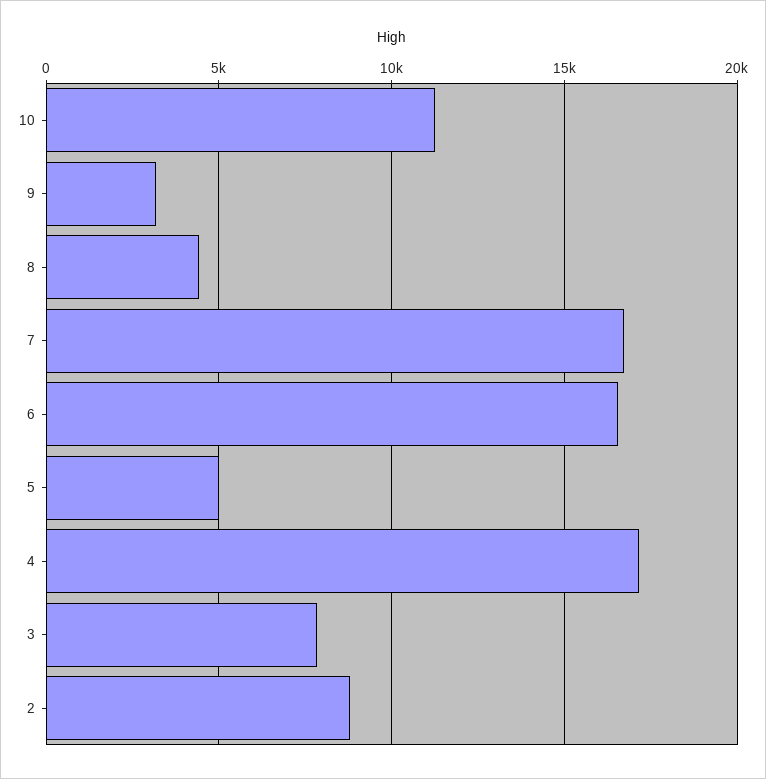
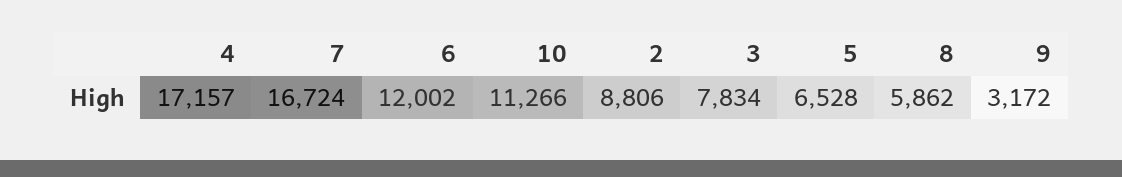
  {
    "10": 11266,
    "9": 3172,
-   "8": 4500,
+   "8": 5862,
    "7": 16724,
-   "6": 16500,
+   "6": 12002,
-   "5": 5000,
+   "5": 6528,
    "4": 17157,
    "3": 7834,
    "2": 8806
  }

